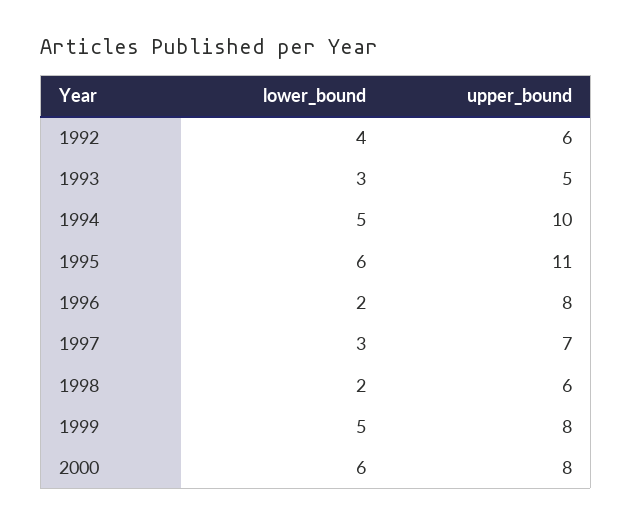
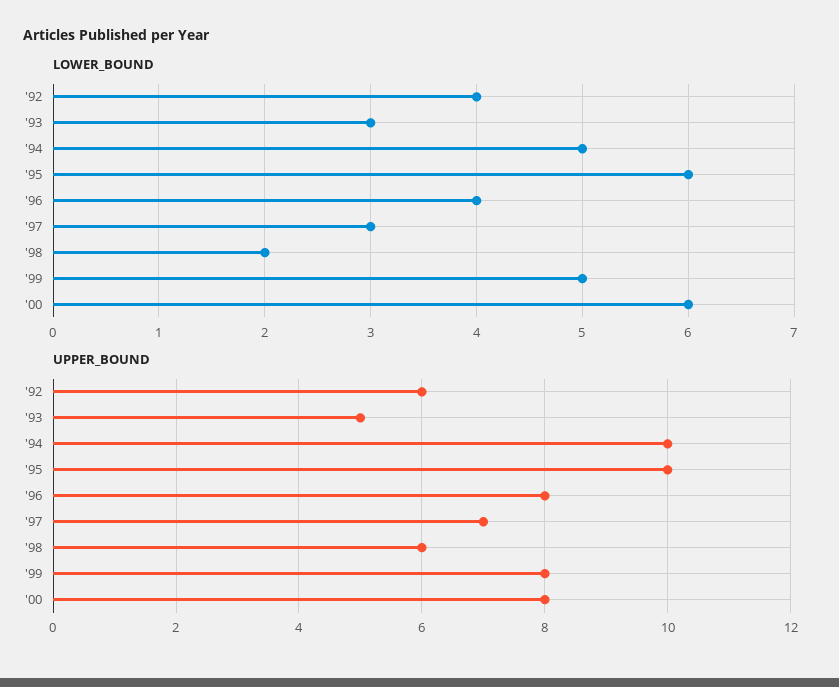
  {
    "lower_bound": {
      "1992": 4,
      "1993": 3,
      "1994": 5,
      "1995": 6,
-     "1996": 2,
+     "1996": 4,
      "1997": 3,
      "1998": 2,
      "1999": 5,
      "2000": 6
    },
    "upper_bound": {
      "1992": 6,
      "1993": 5,
      "1994": 10,
-     "1995": 11,
+     "1995": 10,
      "1996": 8,
      "1997": 7,
      "1998": 6,
      "1999": 8,
      "2000": 8
    }
  }

